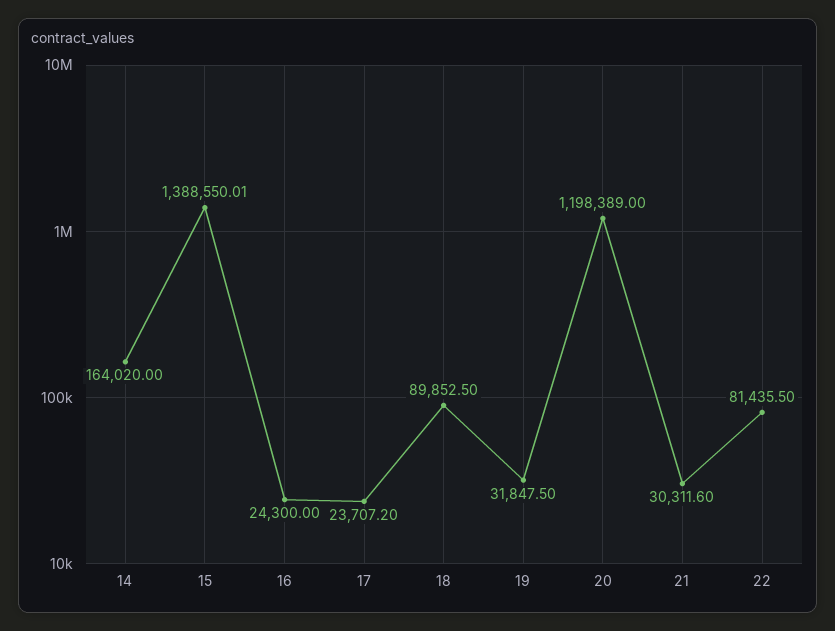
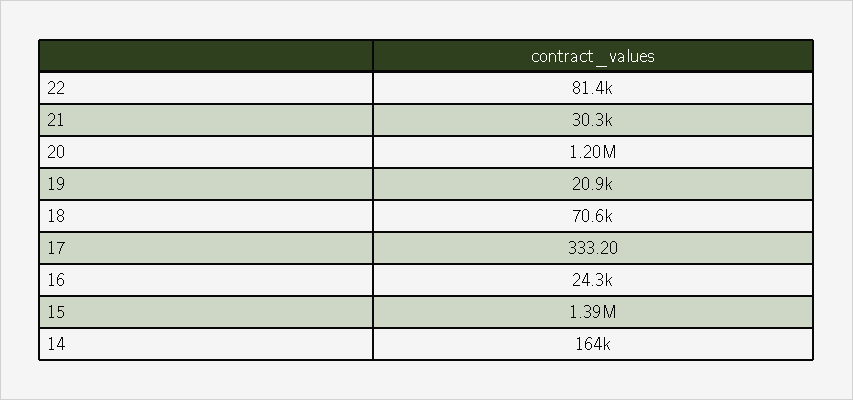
  {
    "14": 164020,
    "15": 1388550.01,
    "16": 24300,
-   "17": 23707.2,
+   "17": 333.2,
-   "18": 89852.5,
+   "18": 70600,
-   "19": 31847.5,
+   "19": 20900,
    "20": 1198389,
    "21": 30311.6,
    "22": 81435.5
  }

